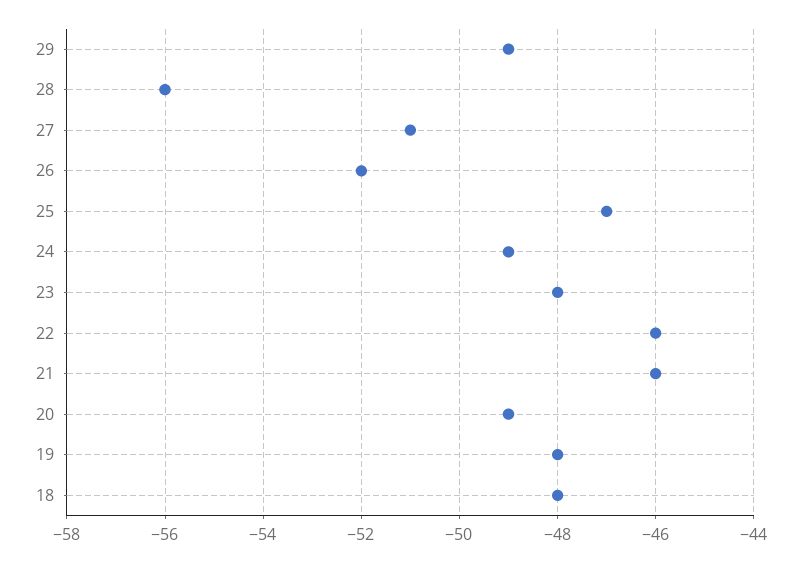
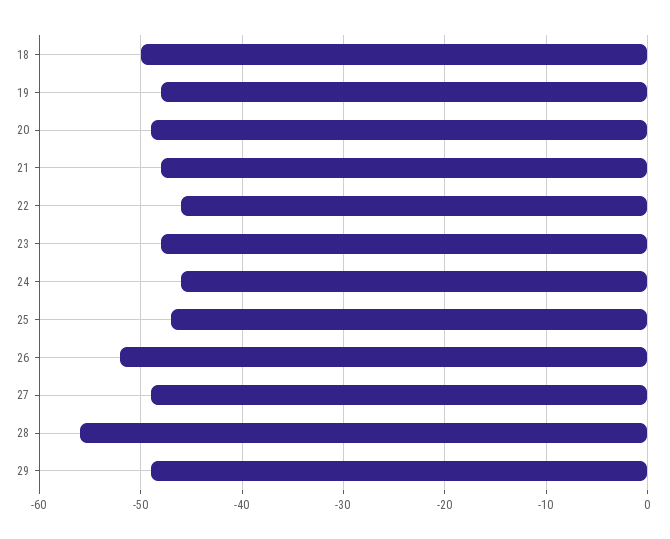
  {
    "29": -49,
    "28": -56,
-   "27": -51,
+   "27": -49,
    "26": -52,
    "25": -47,
-   "24": -49,
+   "24": -46,
    "23": -48,
    "22": -46,
-   "21": -46,
+   "21": -48,
    "20": -49,
    "19": -48,
-   "18": -48
+   "18": -50
  }

